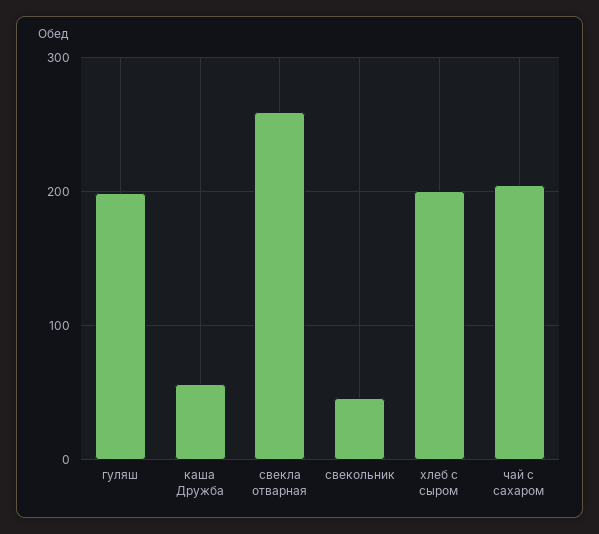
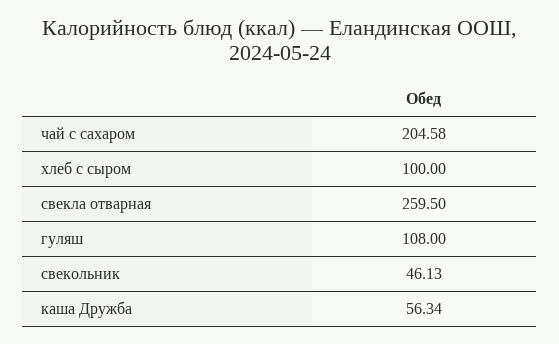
  {
-   "гуляш": 200,
+   "гуляш": 108,
    "каша Дружба": 56.34,
    "свекла отварная": 259.5,
    "свекольник": 46.13,
-   "хлеб с сыром": 200,
+   "хлеб с сыром": 100,
    "чай с сахаром": 204.58
  }

